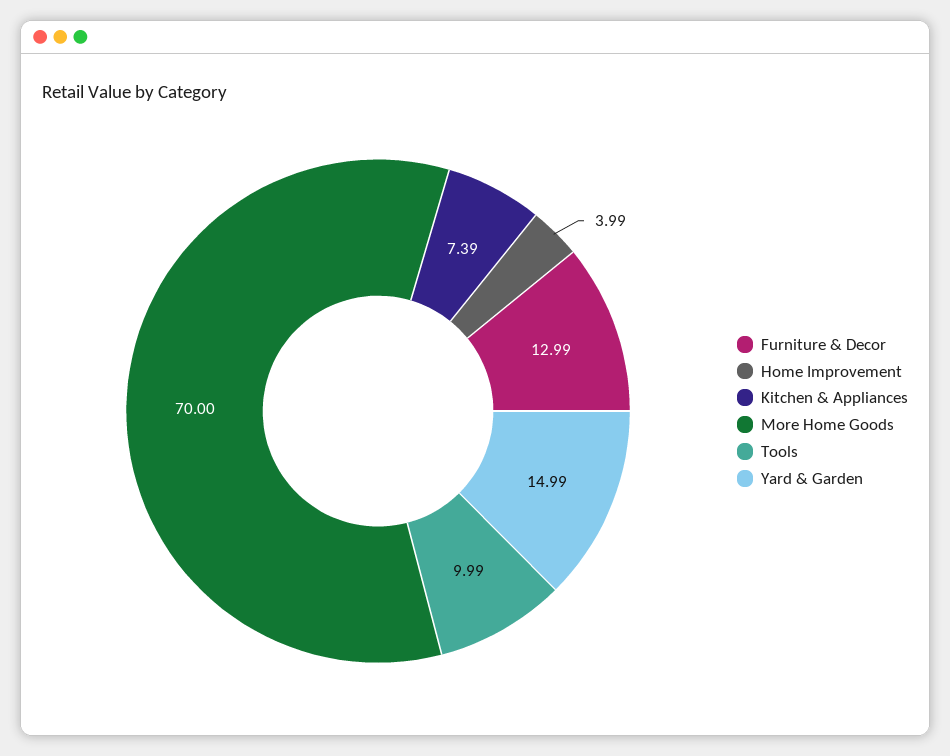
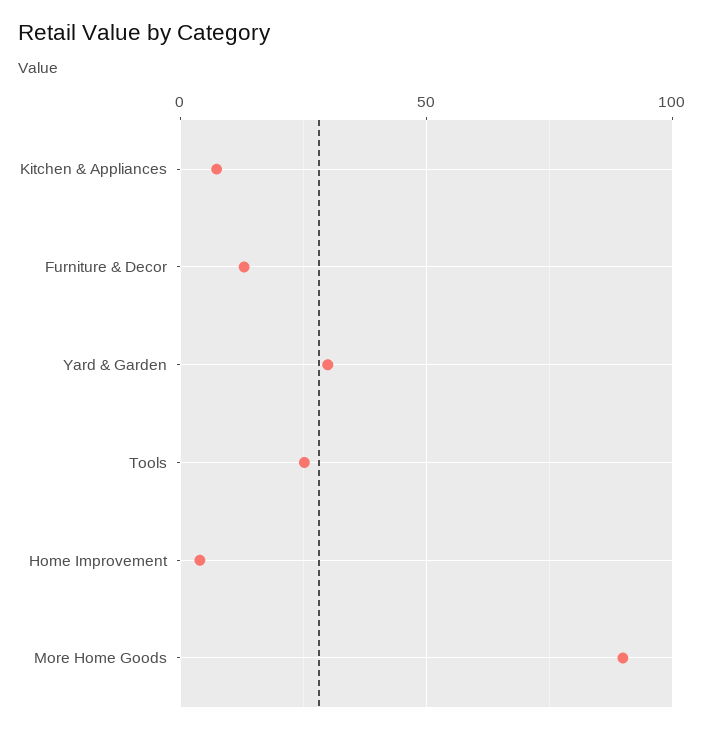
  {
    "Furniture & Decor": 12.99,
    "Home Improvement": 3.99,
    "Kitchen & Appliances": 7.39,
-   "More Home Goods": 70,
+   "More Home Goods": 90,
-   "Tools": 9.99,
+   "Tools": 25,
-   "Yard & Garden": 14.99
+   "Yard & Garden": 30
  }

